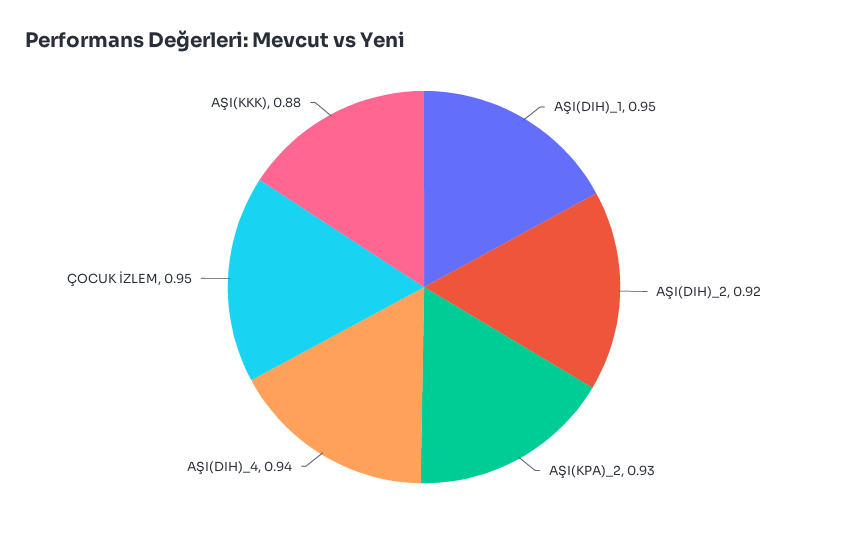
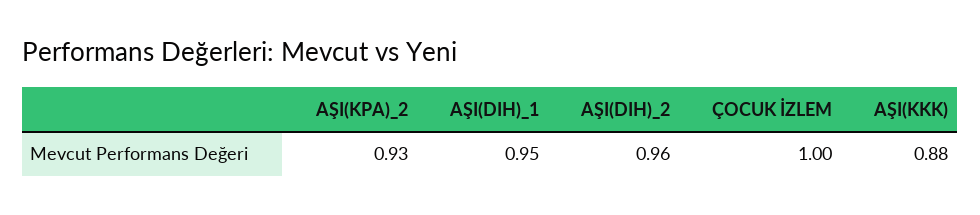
  {
    "AŞI(DIH)_1": 0.95,
-   "AŞI(DIH)_2": 0.92,
+   "AŞI(DIH)_2": 0.96,
    "AŞI(KPA)_2": 0.93,
-   "AŞI(DIH)_4": 0.94,
-   "ÇOCUK İZLEM": 0.95,
+   "ÇOCUK İZLEM": 1,
    "AŞI(KKK)": 0.88
  }

